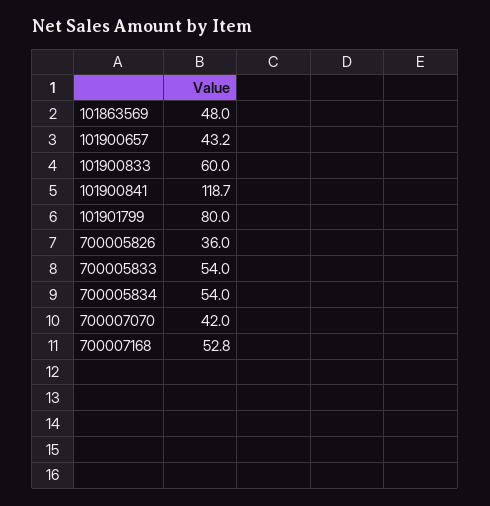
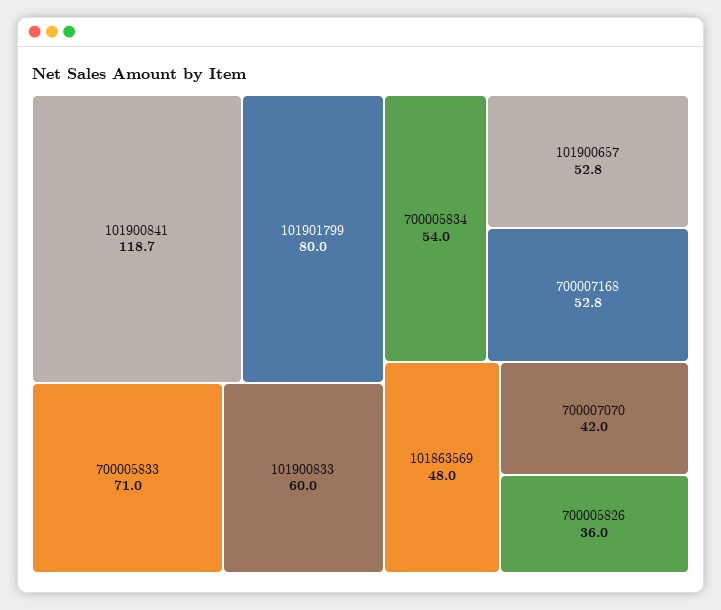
  {
    "101863569": 48,
-   "101900657": 43.2,
+   "101900657": 52.8,
    "101900833": 60,
    "101900841": 118.7,
    "101901799": 80,
    "700005826": 36,
-   "700005833": 54,
+   "700005833": 71,
    "700005834": 54,
    "700007070": 42,
    "700007168": 52.8
  }

